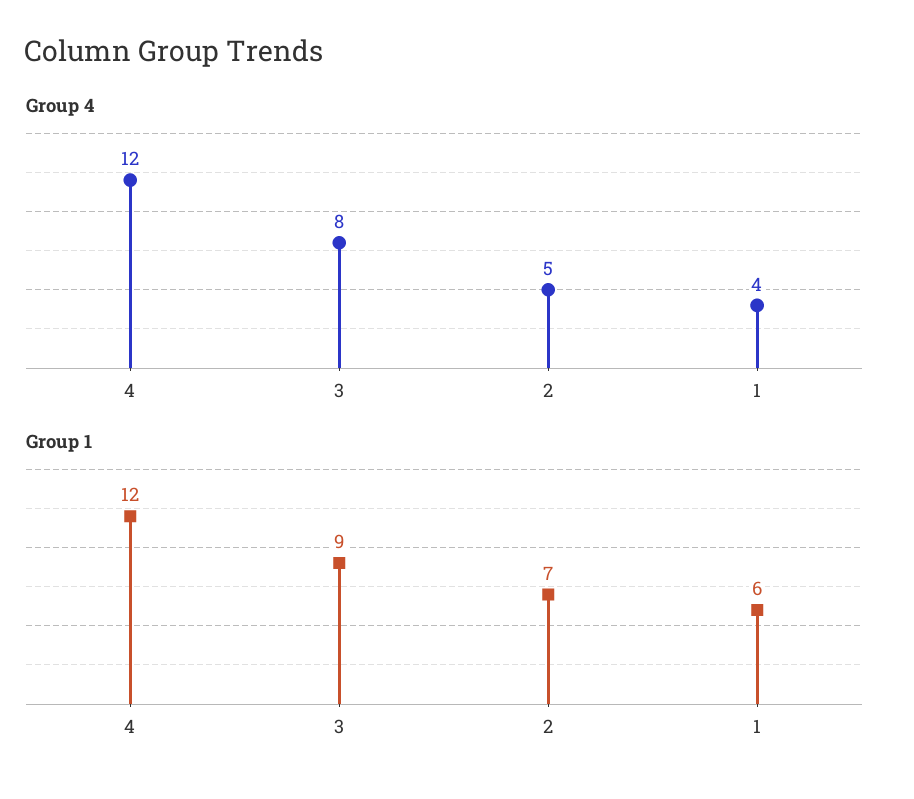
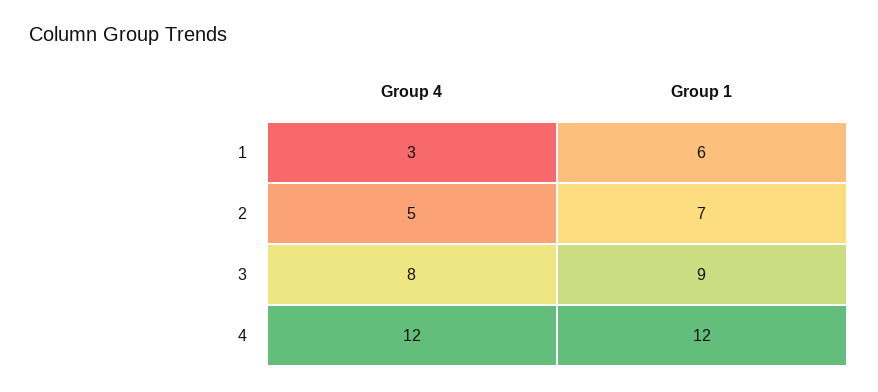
  {
    "Group 4": {
      "4": 12,
      "3": 8,
      "2": 5,
-     "1": 4
+     "1": 3
    },
    "Group 1": {
      "4": 12,
      "3": 9,
      "2": 7,
      "1": 6
    }
  }

